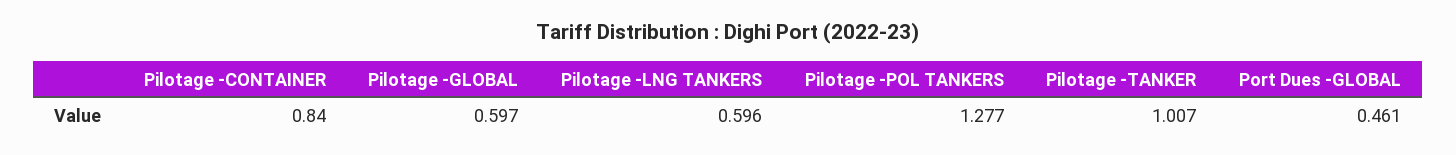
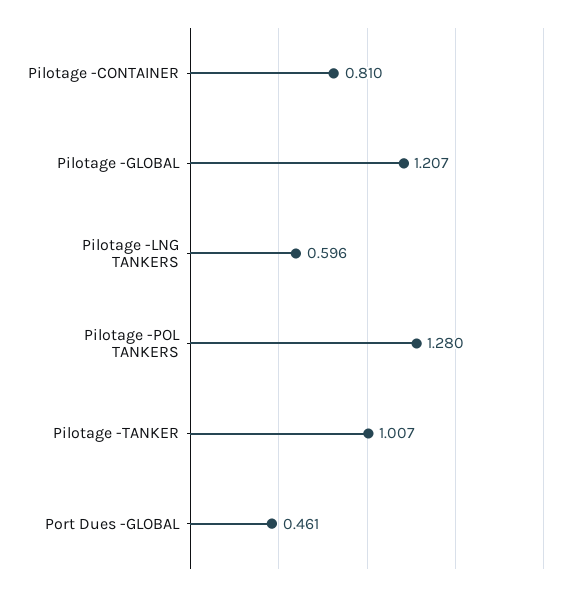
  {
-   "Pilotage -CONTAINER": 0.84,
+   "Pilotage -CONTAINER": 0.81,
-   "Pilotage -GLOBAL": 0.597,
+   "Pilotage -GLOBAL": 1.207,
    "Pilotage -LNG TANKERS": 0.596,
-   "Pilotage -POL TANKERS": 1.277,
+   "Pilotage -POL TANKERS": 1.28,
    "Pilotage -TANKER": 1.007,
    "Port Dues -GLOBAL": 0.461
  }

